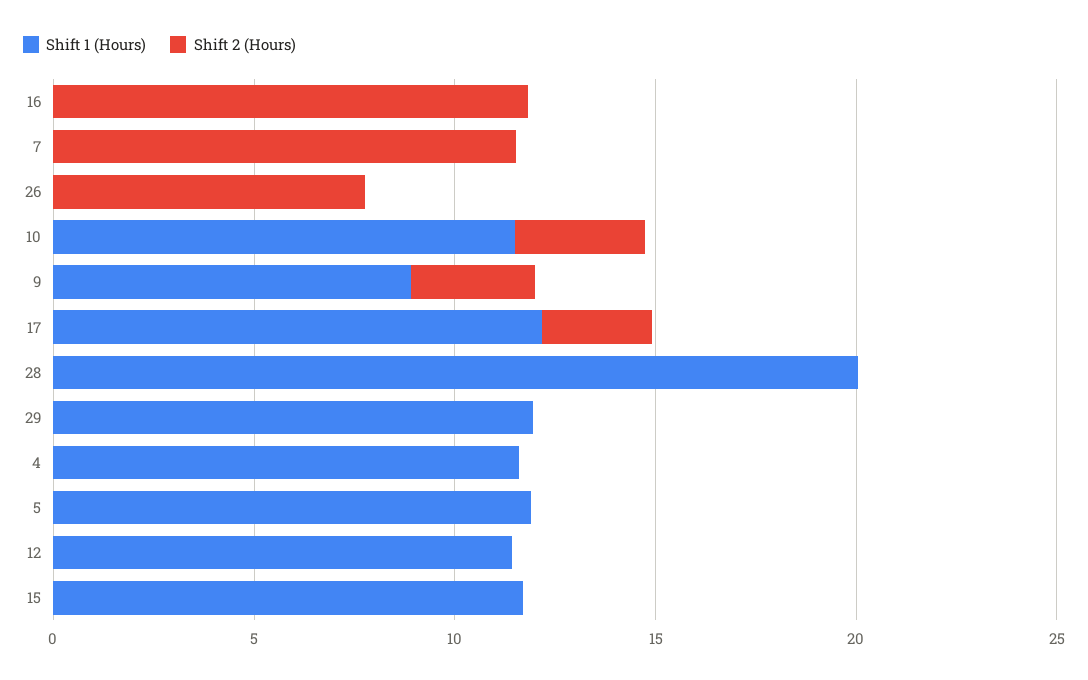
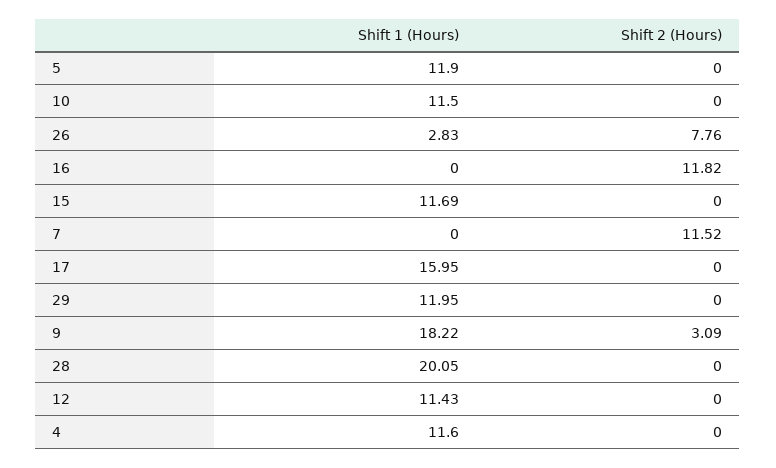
  {
    "Shift 1 (Hours)": {
      "16": 0,
      "7": 0,
-     "26": 0,
+     "26": 2.83,
      "10": 11.5,
-     "9": 9,
+     "9": 18.22,
-     "17": 12,
+     "17": 15.95,
      "28": 20.05,
      "29": 11.95,
      "4": 11.6,
      "5": 11.9,
      "12": 11.43,
      "15": 11.69
    },
    "Shift 2 (Hours)": {
      "16": 11.82,
      "7": 11.52,
      "26": 7.76,
-     "10": 3,
+     "10": 0,
      "9": 3.09,
-     "17": 3,
+     "17": 0,
      "28": 0,
      "29": 0,
      "4": 0,
      "5": 0,
      "12": 0,
      "15": 0
    }
  }

